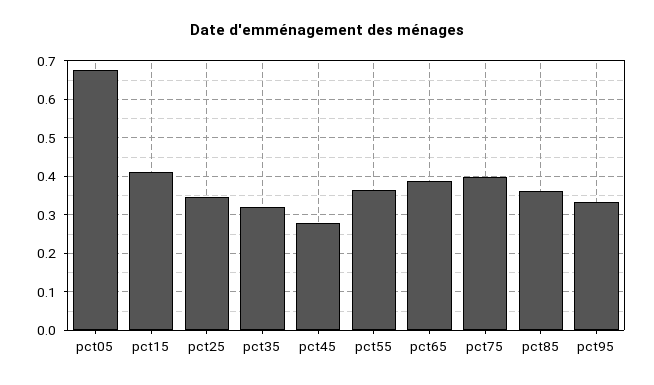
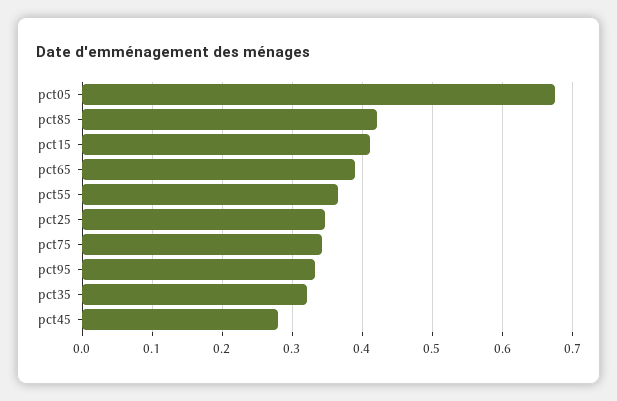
  {
    "pct05": 0.68,
    "pct15": 0.41,
    "pct25": 0.35,
    "pct35": 0.32,
    "pct45": 0.28,
    "pct55": 0.37,
    "pct65": 0.39,
-   "pct75": 0.4,
+   "pct75": 0.34,
-   "pct85": 0.36,
+   "pct85": 0.42,
    "pct95": 0.33
  }

